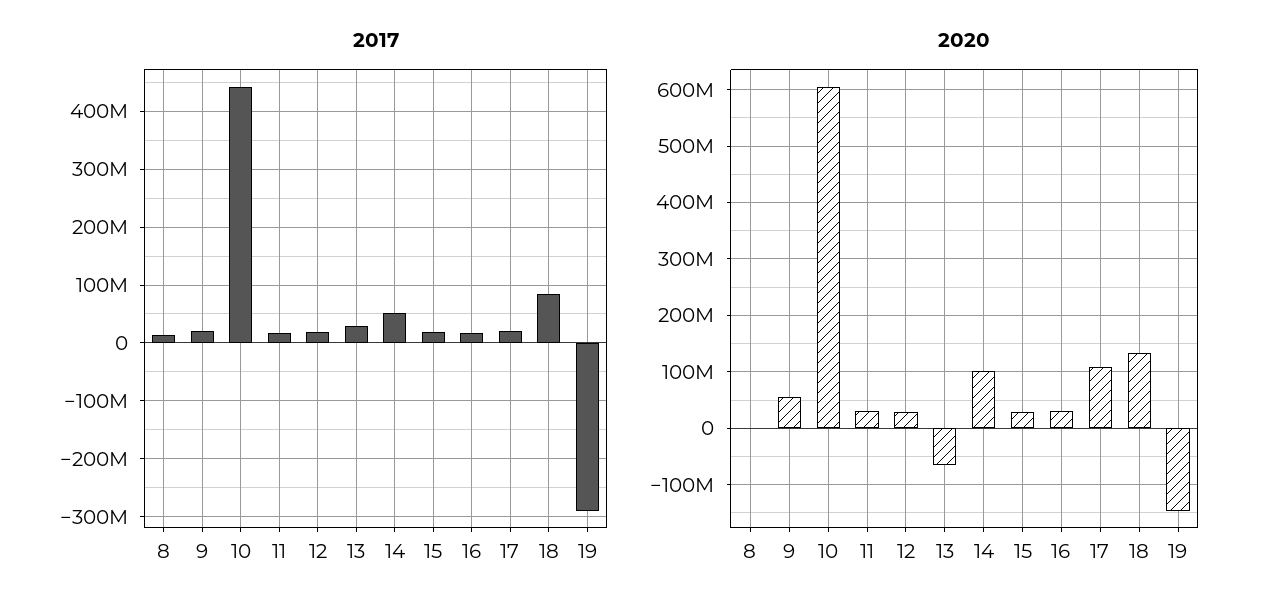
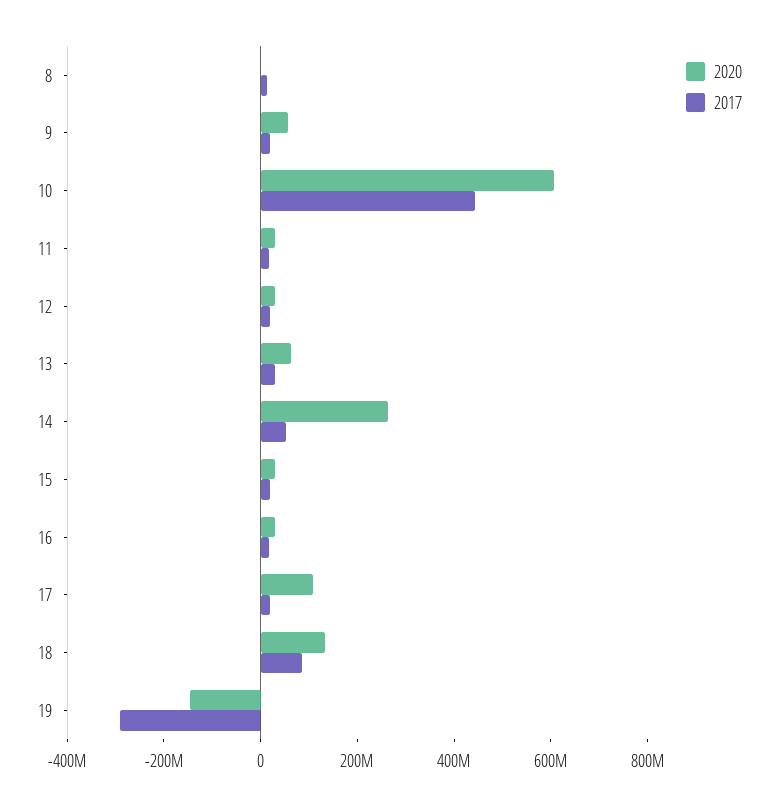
  {
    "2017": {
      "8": 20000000,
      "9": 20000000,
      "10": 440000000,
      "11": 20000000,
      "12": 20000000,
      "13": 20000000,
      "14": 60000000,
      "15": 20000000,
      "16": 20000000,
      "17": 20000000,
      "18": 80000000,
      "19": -280000000
    },
    "2020": {
      "8": 0,
      "9": 60000000,
      "10": 600000000,
      "11": 20000000,
      "12": 20000000,
-     "13": -60000000,
+     "13": 50000000,
-     "14": 100000000,
+     "14": 250000000,
      "15": 20000000,
      "16": 20000000,
      "17": 100000000,
      "18": 140000000,
      "19": -140000000
    }
  }

